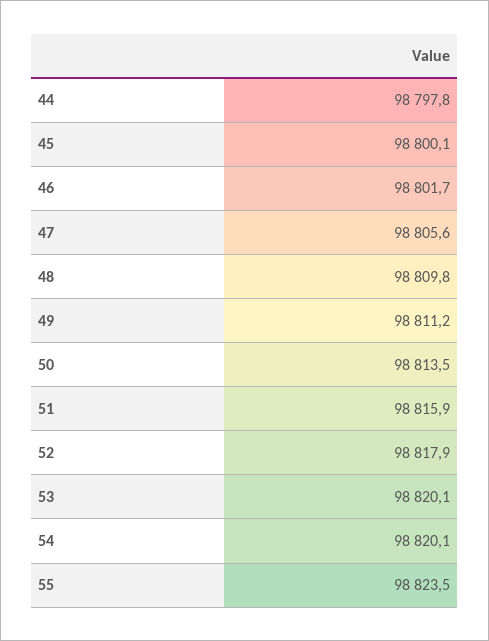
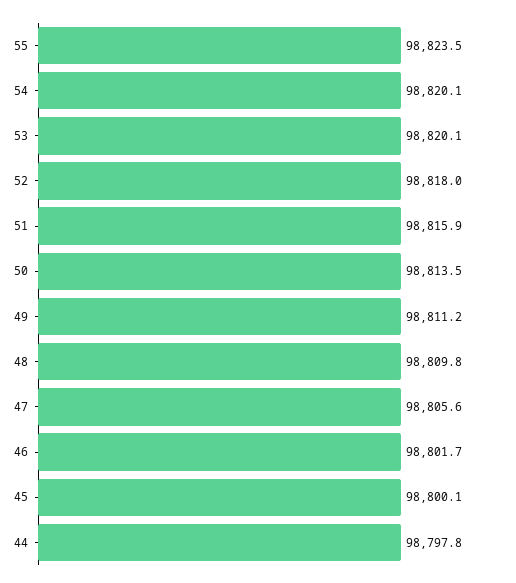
  {
    "44": 98797.8,
    "45": 98800.1,
    "46": 98801.7,
    "47": 98805.6,
    "48": 98809.8,
    "49": 98811.2,
    "50": 98813.5,
    "51": 98815.9,
-   "52": 98817.9,
+   "52": 98818,
    "53": 98820.1,
    "54": 98820.1,
    "55": 98823.5
  }

